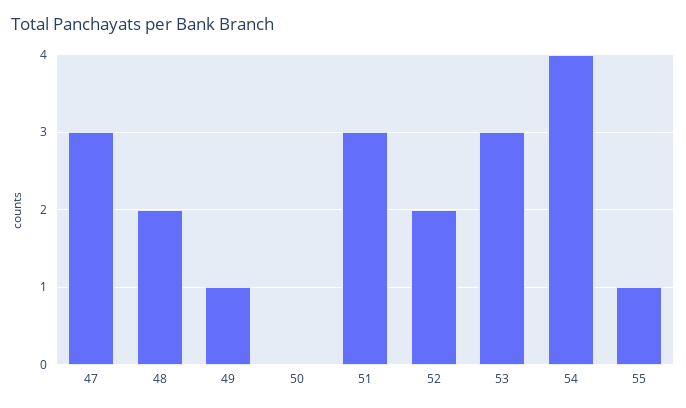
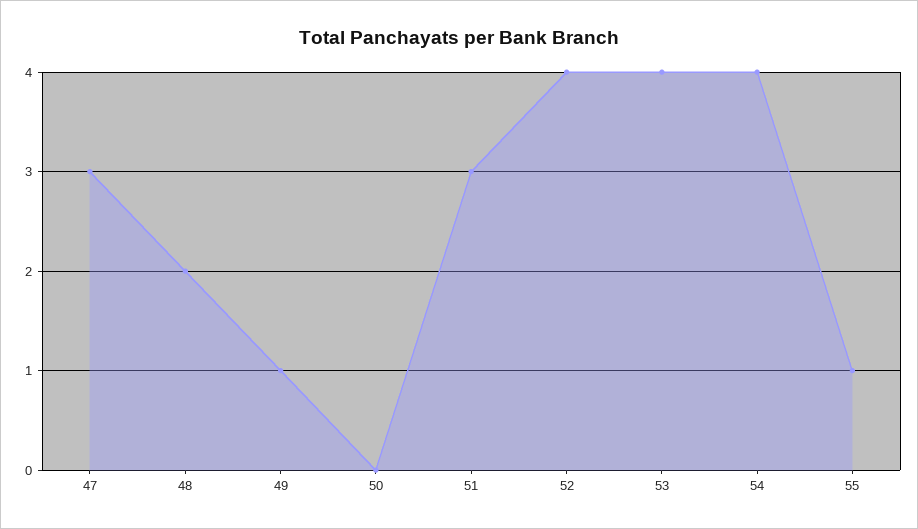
  {
    "47": 3,
    "48": 2,
    "49": 1,
    "50": 0,
    "51": 3,
-   "52": 2,
+   "52": 4,
-   "53": 3,
+   "53": 4,
    "54": 4,
    "55": 1
  }

